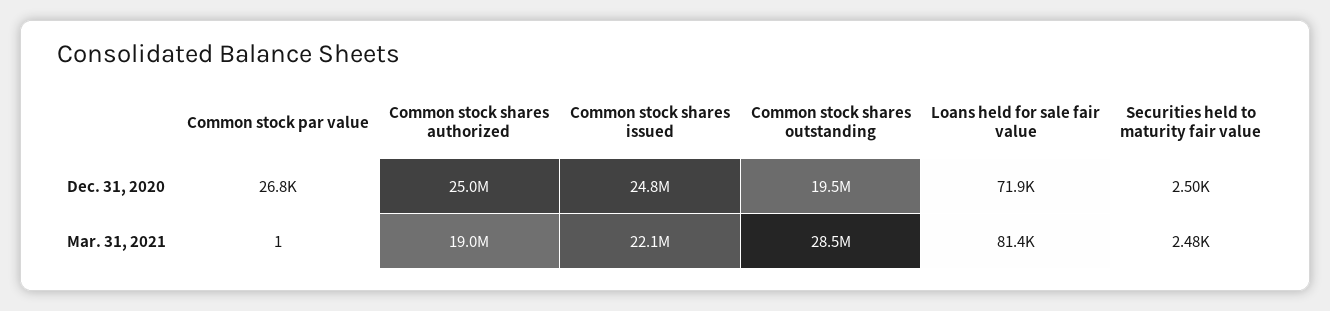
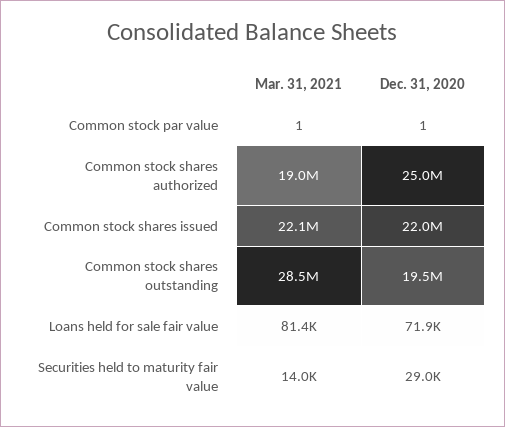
  {
    "Common stock par value": {
-     "Dec. 31, 2020": 26800,
+     "Dec. 31, 2020": 1,
      "Mar. 31, 2021": 1
    },
    "Common stock shares authorized": {
      "Dec. 31, 2020": 25000000,
      "Mar. 31, 2021": 19000000
    },
    "Common stock shares issued": {
-     "Dec. 31, 2020": 24800000,
+     "Dec. 31, 2020": 22000000,
      "Mar. 31, 2021": 22100000
    },
    "Common stock shares outstanding": {
      "Dec. 31, 2020": 19500000,
      "Mar. 31, 2021": 28500000
    },
    "Loans held for sale fair value": {
      "Dec. 31, 2020": 71900,
      "Mar. 31, 2021": 81400
    },
    "Securities held to maturity fair value": {
-     "Dec. 31, 2020": 2500,
+     "Dec. 31, 2020": 29000,
-     "Mar. 31, 2021": 2480
+     "Mar. 31, 2021": 14000
    }
  }

